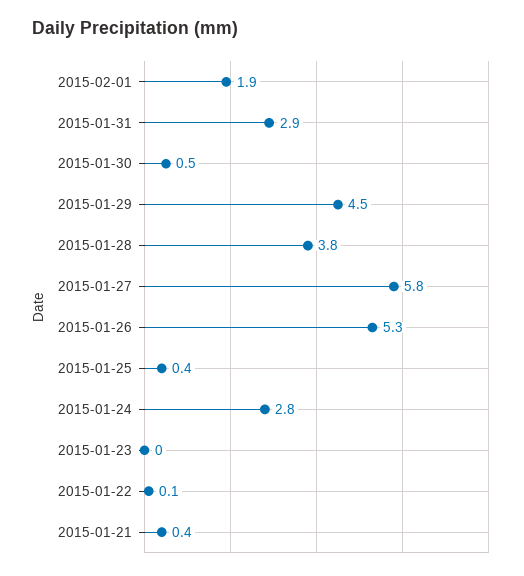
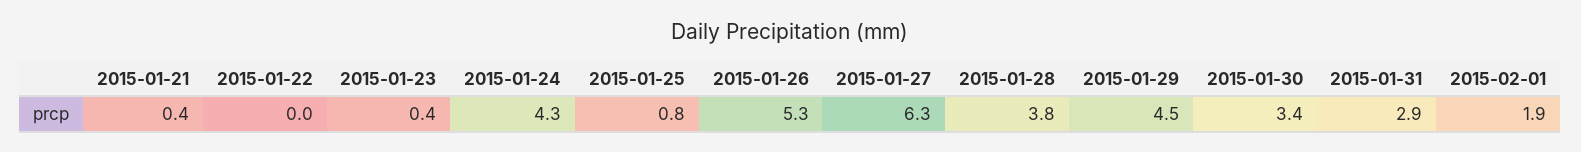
  {
    "2015-02-01": 1.9,
    "2015-01-31": 2.9,
-   "2015-01-30": 0.5,
+   "2015-01-30": 3.4,
    "2015-01-29": 4.5,
    "2015-01-28": 3.8,
-   "2015-01-27": 5.8,
+   "2015-01-27": 6.3,
    "2015-01-26": 5.3,
-   "2015-01-25": 0.4,
+   "2015-01-25": 0.8,
-   "2015-01-24": 2.8,
+   "2015-01-24": 4.3,
-   "2015-01-23": 0,
+   "2015-01-23": 0.4,
-   "2015-01-22": 0.1,
+   "2015-01-22": 0,
    "2015-01-21": 0.4
  }

